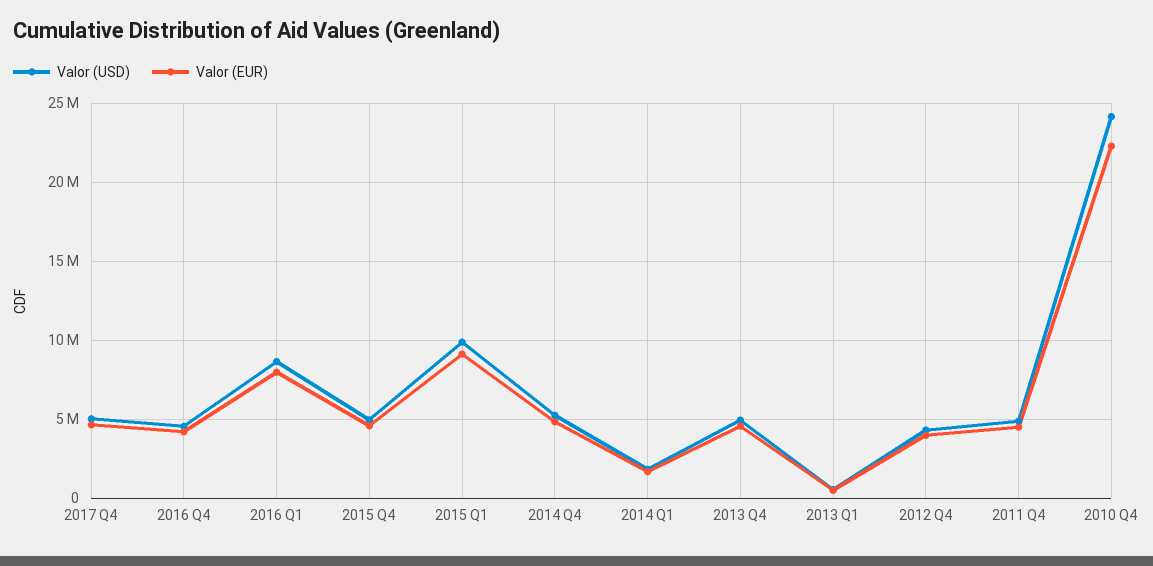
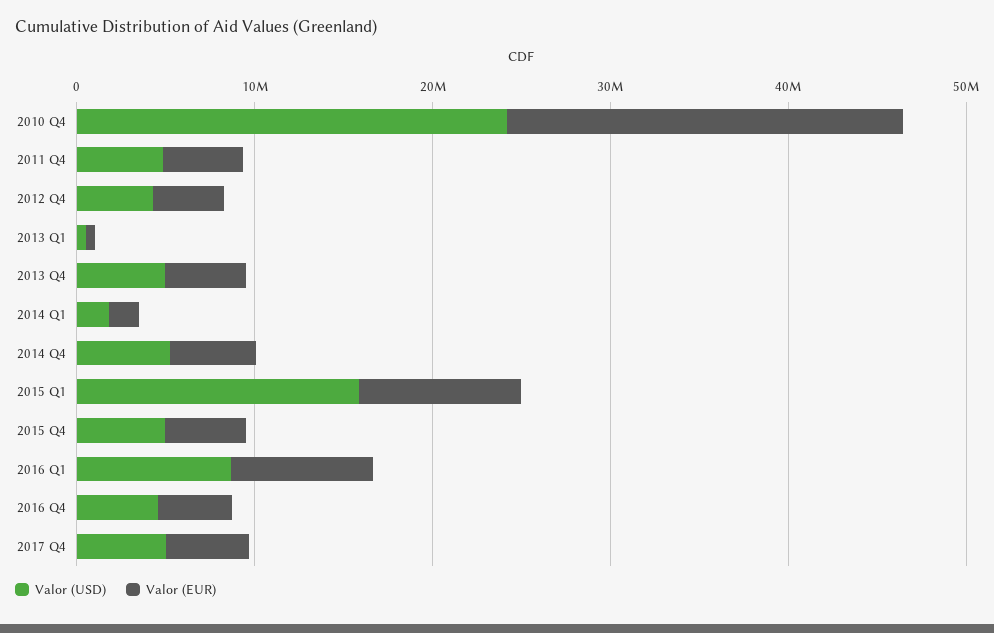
  {
    "Valor (USD)": {
      "2017 Q4": 5000000,
      "2016 Q4": 4500000,
      "2016 Q1": 8500000,
      "2015 Q4": 5000000,
-     "2015 Q1": 10000000,
+     "2015 Q1": 16000000,
      "2014 Q4": 5000000,
      "2014 Q1": 2000000,
      "2013 Q4": 5000000,
      "2013 Q1": 500000,
      "2012 Q4": 4500000,
      "2011 Q4": 5000000,
      "2010 Q4": 24000000
    },
    "Valor (EUR)": {
      "2017 Q4": 4500000,
      "2016 Q4": 4000000,
      "2016 Q1": 8000000,
      "2015 Q4": 4500000,
      "2015 Q1": 9000000,
      "2014 Q4": 5000000,
      "2014 Q1": 1500000,
      "2013 Q4": 4500000,
      "2013 Q1": 500000,
      "2012 Q4": 4000000,
      "2011 Q4": 4500000,
      "2010 Q4": 22500000
    }
  }

